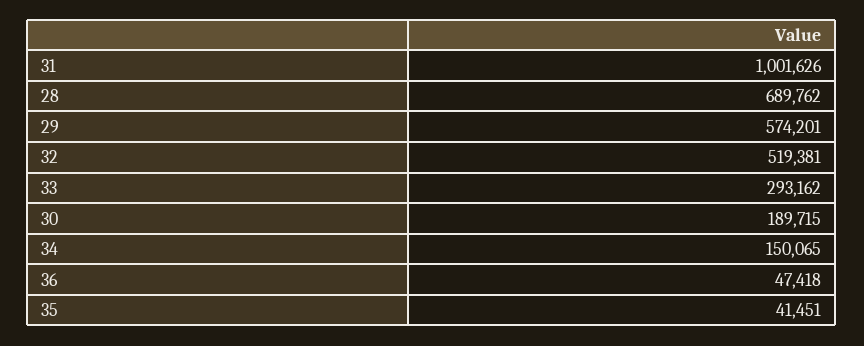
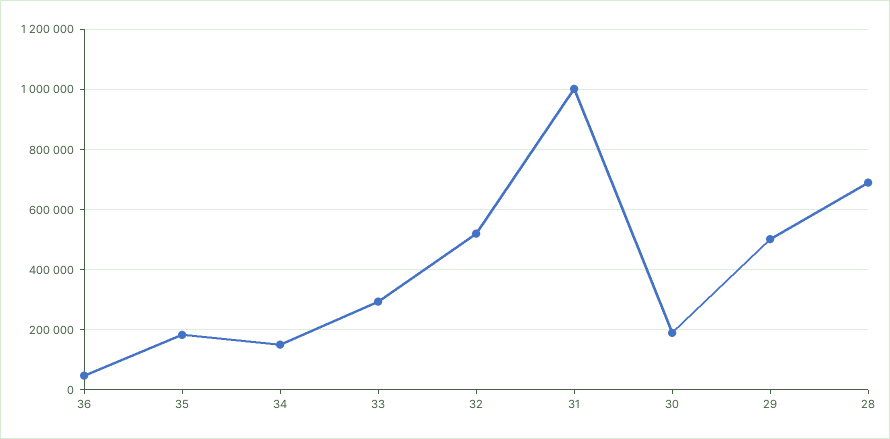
  {
    "31": 1001626,
    "28": 689762,
-   "29": 574201,
+   "29": 500000,
    "32": 519381,
    "33": 293162,
    "30": 189715,
    "34": 150065,
    "36": 47418,
-   "35": 41451
+   "35": 180000
  }

